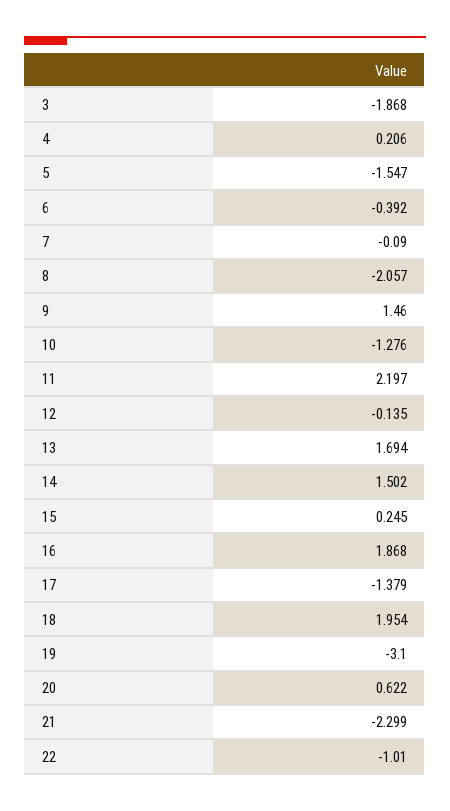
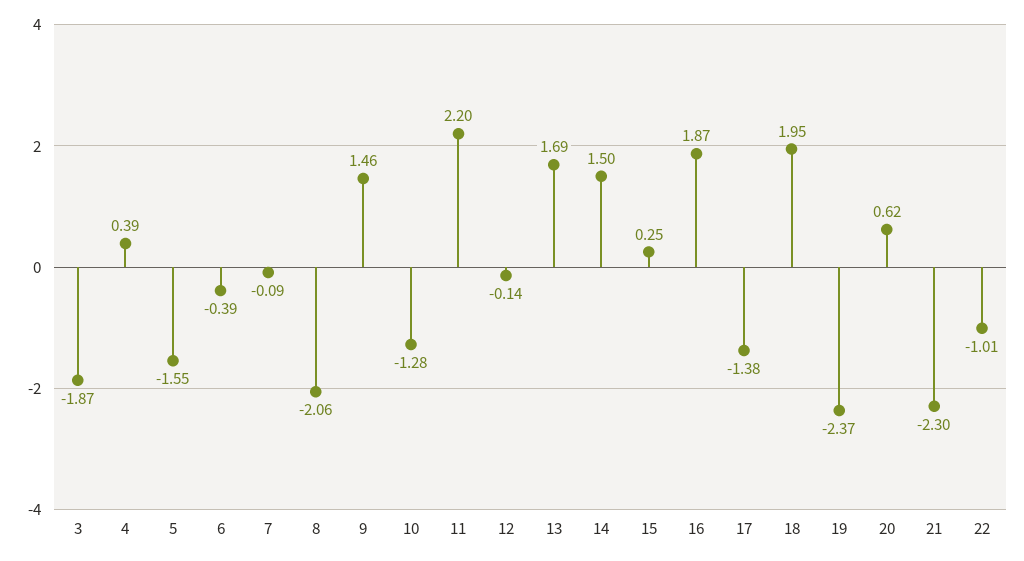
  {
    "3": -1.868,
-   "4": 0.206,
+   "4": 0.39,
    "5": -1.547,
    "6": -0.392,
    "7": -0.09,
    "8": -2.057,
    "9": 1.46,
    "10": -1.276,
    "11": 2.197,
    "12": -0.135,
    "13": 1.694,
    "14": 1.502,
    "15": 0.245,
    "16": 1.868,
    "17": -1.379,
    "18": 1.954,
-   "19": -3.1,
+   "19": -2.37,
    "20": 0.622,
    "21": -2.299,
    "22": -1.01
  }

